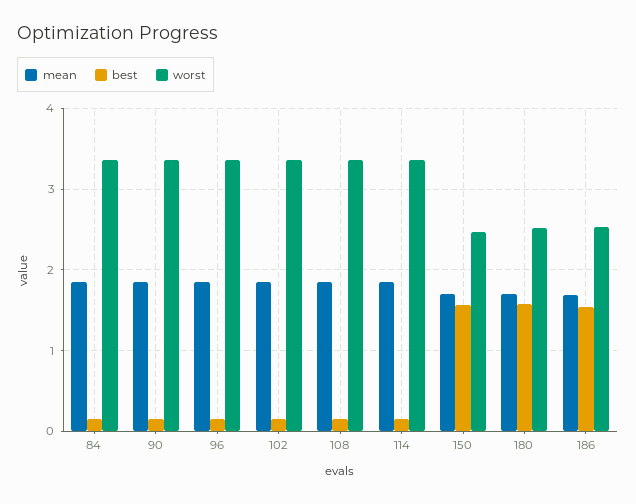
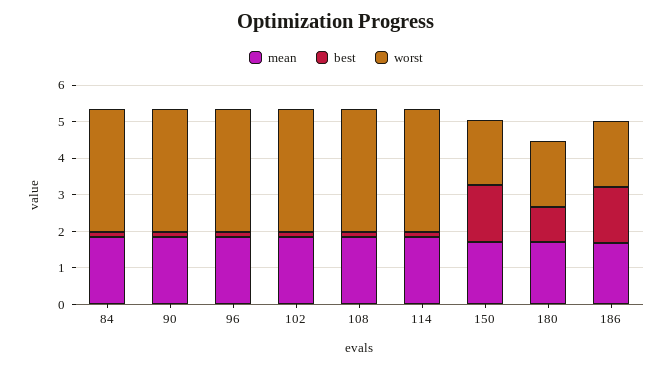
  {
    "mean": {
      "84": 1.8,
      "90": 1.8,
      "96": 1.8,
      "102": 1.8,
      "108": 1.8,
      "114": 1.8,
      "150": 1.7,
      "180": 1.7,
      "186": 1.7
    },
    "best": {
      "84": 0.1,
      "90": 0.1,
      "96": 0.1,
      "102": 0.1,
      "108": 0.1,
      "114": 0.1,
      "150": 1.6,
-     "180": 1.6,
+     "180": 1,
      "186": 1.5
    },
    "worst": {
      "84": 3.4,
      "90": 3.4,
      "96": 3.4,
      "102": 3.4,
      "108": 3.4,
      "114": 3.4,
-     "150": 2.5,
+     "150": 1.75,
-     "180": 2.5,
+     "180": 1.75,
-     "186": 2.5
+     "186": 1.75
    }
  }

